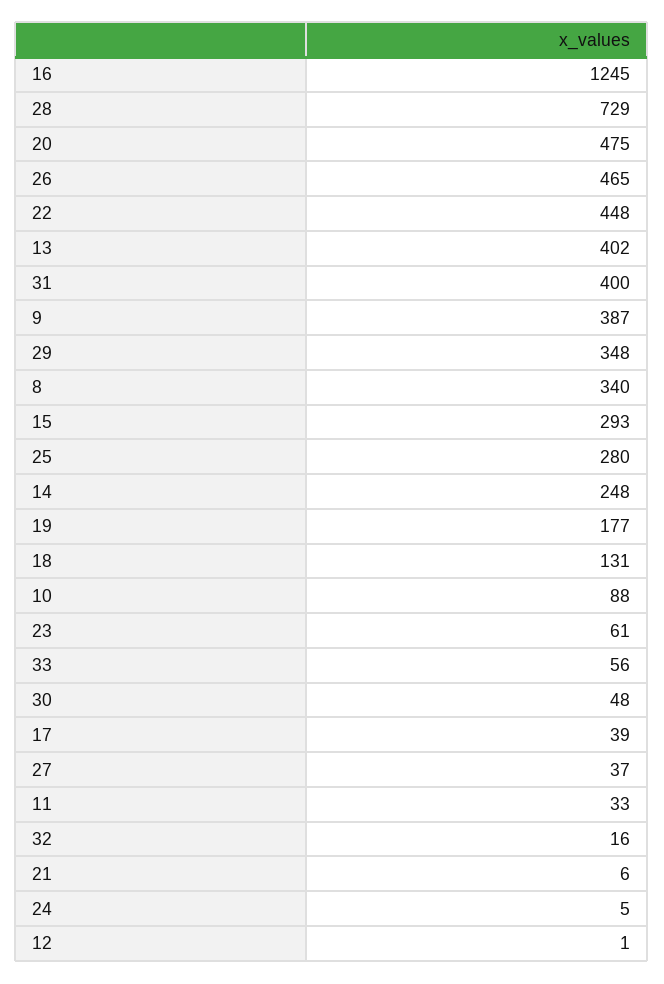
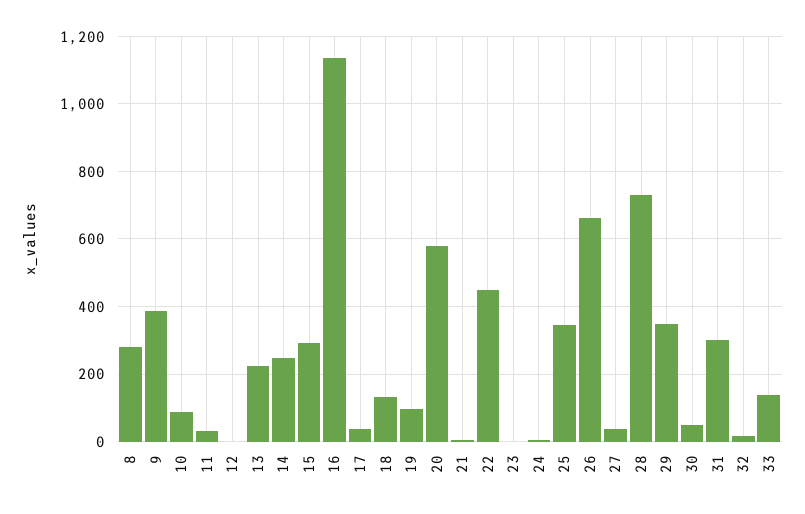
  {
-   "16": 1245,
+   "16": 1140,
    "28": 729,
-   "20": 475,
+   "20": 580,
-   "26": 465,
+   "26": 660,
    "22": 448,
-   "13": 402,
+   "13": 220,
-   "31": 400,
+   "31": 300,
    "9": 387,
    "29": 348,
-   "8": 340,
+   "8": 280,
    "15": 293,
-   "25": 280,
+   "25": 340,
    "14": 248,
-   "19": 177,
+   "19": 100,
    "18": 131,
    "10": 88,
-   "23": 61,
+   "23": 0,
-   "33": 56,
+   "33": 140,
    "30": 48,
    "17": 39,
    "27": 37,
    "11": 33,
    "32": 16,
    "21": 6,
    "24": 5,
    "12": 1
  }

